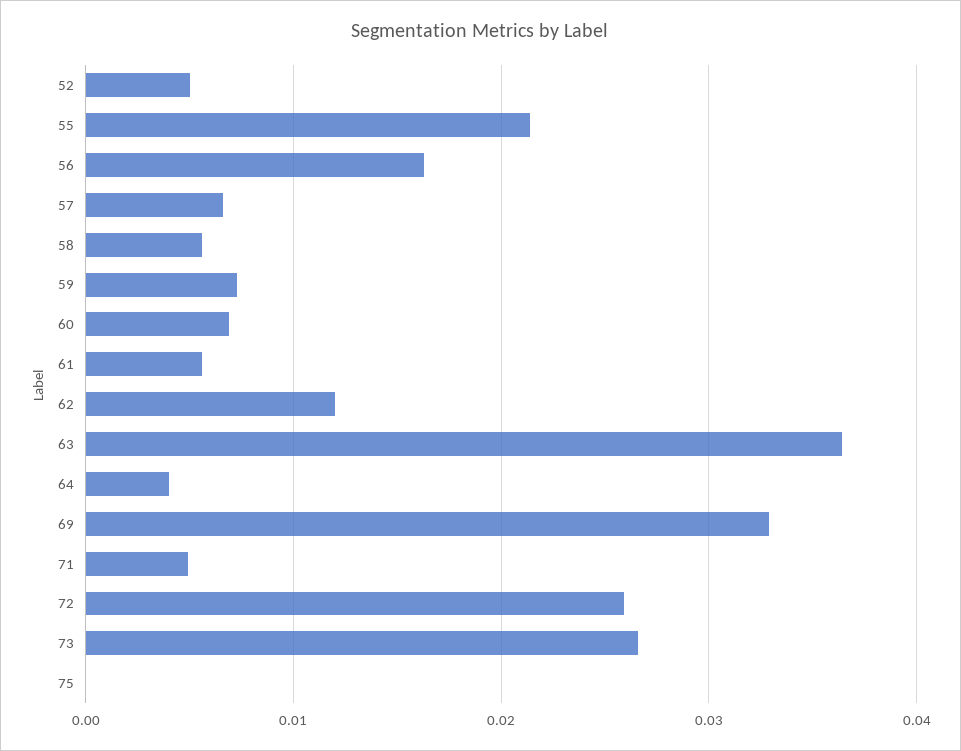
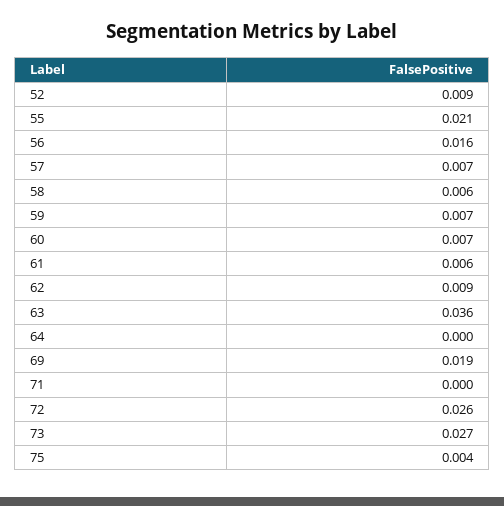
  {
-   "52": 0.005,
+   "52": 0.009,
    "55": 0.021,
    "56": 0.016,
    "57": 0.007,
    "58": 0.006,
    "59": 0.007,
    "60": 0.007,
    "61": 0.006,
-   "62": 0.012,
+   "62": 0.009,
    "63": 0.036,
-   "64": 0.004,
+   "64": 0,
-   "69": 0.033,
+   "69": 0.019,
-   "71": 0.005,
+   "71": 0,
    "72": 0.026,
    "73": 0.027,
-   "75": 0
+   "75": 0.004
  }

